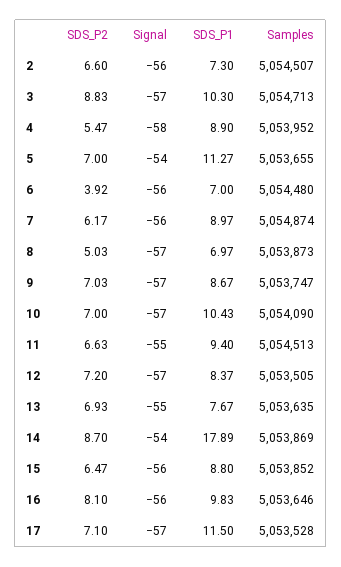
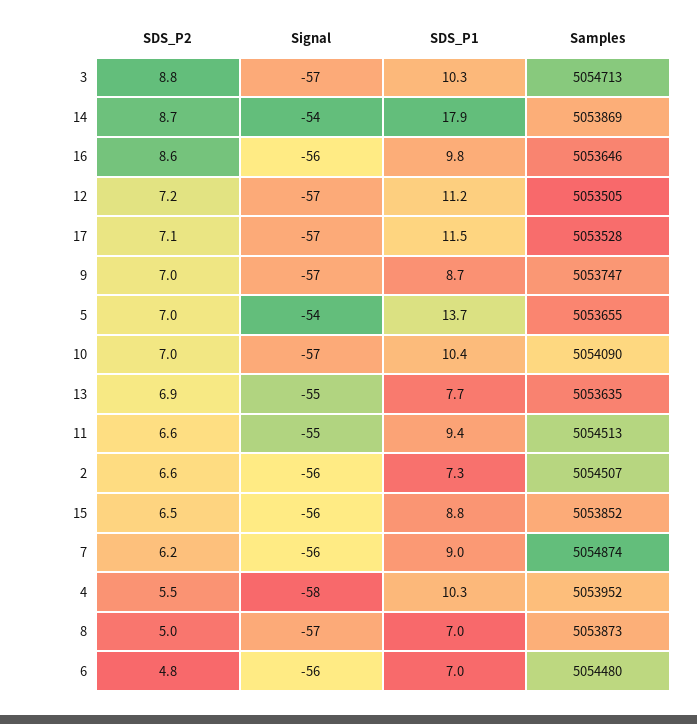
  {
    "SDS_P2": {
      "2": 6.6,
      "3": 8.83,
      "4": 5.47,
      "5": 7,
-     "6": 3.92,
+     "6": 4.8,
      "7": 6.17,
      "8": 5.03,
      "9": 7.03,
      "10": 7,
      "11": 6.63,
      "12": 7.2,
      "13": 6.93,
      "14": 8.7,
      "15": 6.47,
-     "16": 8.1,
+     "16": 8.6,
      "17": 7.1
    },
    "Signal": {
      "2": -56,
      "3": -57,
      "4": -58,
      "5": -54,
      "6": -56,
      "7": -56,
      "8": -57,
      "9": -57,
      "10": -57,
      "11": -55,
      "12": -57,
      "13": -55,
      "14": -54,
      "15": -56,
      "16": -56,
      "17": -57
    },
    "SDS_P1": {
      "2": 7.3,
      "3": 10.3,
-     "4": 8.9,
+     "4": 10.3,
-     "5": 11.27,
+     "5": 13.7,
      "6": 7,
      "7": 8.97,
      "8": 6.97,
      "9": 8.67,
      "10": 10.43,
      "11": 9.4,
-     "12": 8.37,
+     "12": 11.2,
      "13": 7.67,
      "14": 17.89,
      "15": 8.8,
      "16": 9.83,
      "17": 11.5
    },
    "Samples": {
      "2": 5054507,
      "3": 5054713,
      "4": 5053952,
      "5": 5053655,
      "6": 5054480,
      "7": 5054874,
      "8": 5053873,
      "9": 5053747,
      "10": 5054090,
      "11": 5054513,
      "12": 5053505,
      "13": 5053635,
      "14": 5053869,
      "15": 5053852,
      "16": 5053646,
      "17": 5053528
    }
  }

